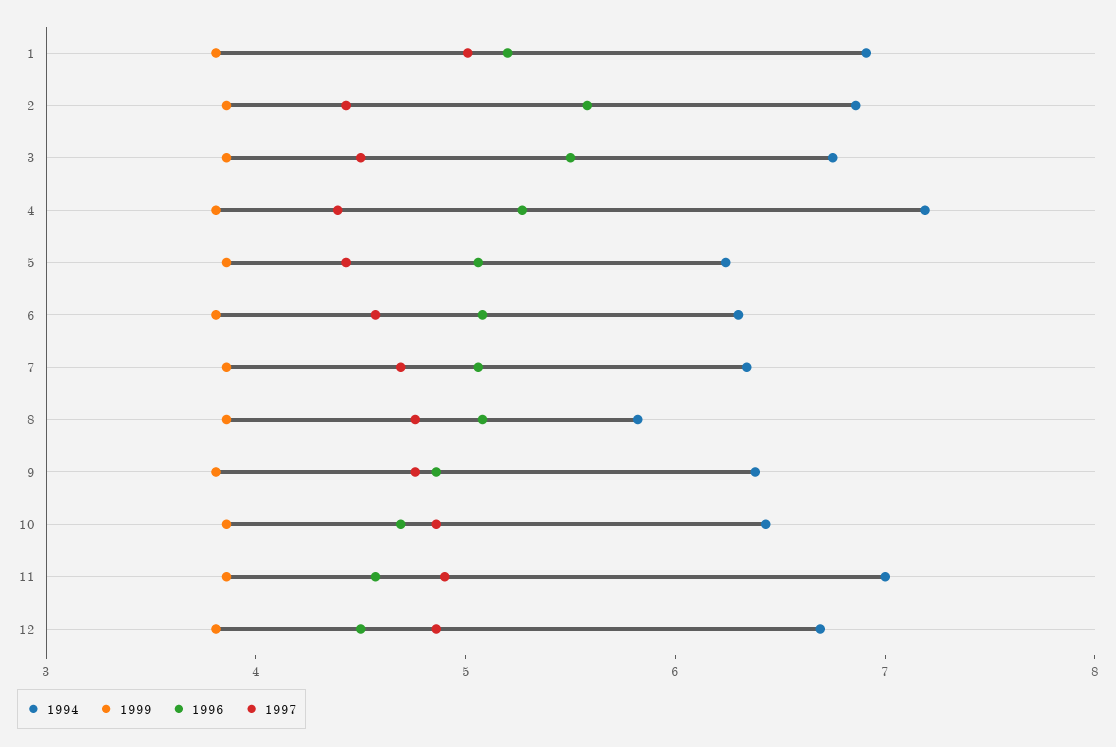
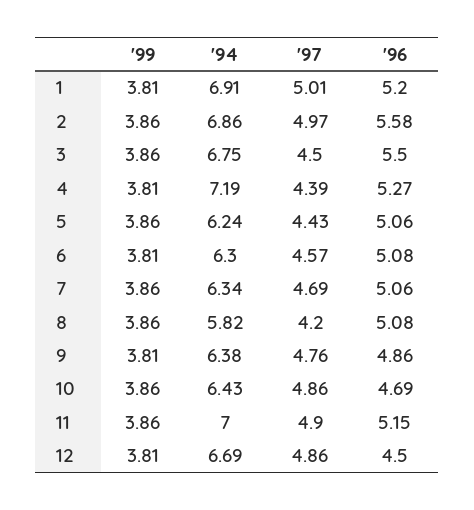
  {
    "1994": {
      "1": 6.91,
      "2": 6.86,
      "3": 6.75,
      "4": 7.19,
      "5": 6.24,
      "6": 6.3,
      "7": 6.34,
      "8": 5.82,
      "9": 6.38,
      "10": 6.43,
      "11": 7,
      "12": 6.69
    },
    "1999": {
      "1": 3.81,
      "2": 3.86,
      "3": 3.86,
      "4": 3.81,
      "5": 3.86,
      "6": 3.81,
      "7": 3.86,
      "8": 3.86,
      "9": 3.81,
      "10": 3.86,
      "11": 3.86,
      "12": 3.81
    },
    "1996": {
      "1": 5.2,
      "2": 5.58,
      "3": 5.5,
      "4": 5.27,
      "5": 5.06,
      "6": 5.08,
      "7": 5.06,
      "8": 5.08,
      "9": 4.86,
      "10": 4.69,
-     "11": 4.6,
+     "11": 5.15,
      "12": 4.5
    },
    "1997": {
      "1": 5.01,
-     "2": 4.4,
+     "2": 4.97,
      "3": 4.5,
      "4": 4.39,
      "5": 4.43,
      "6": 4.57,
      "7": 4.69,
-     "8": 4.8,
+     "8": 4.2,
      "9": 4.76,
      "10": 4.86,
      "11": 4.9,
      "12": 4.86
    }
  }

